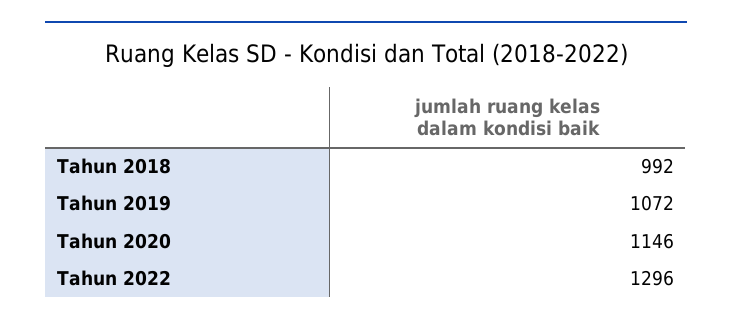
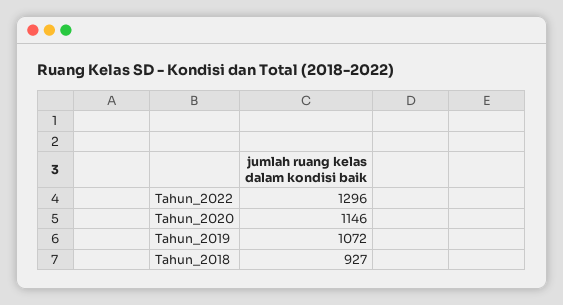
  {
-   "Tahun 2018": 992,
+   "Tahun 2018": 927,
    "Tahun 2019": 1072,
    "Tahun 2020": 1146,
    "Tahun 2022": 1296
  }

